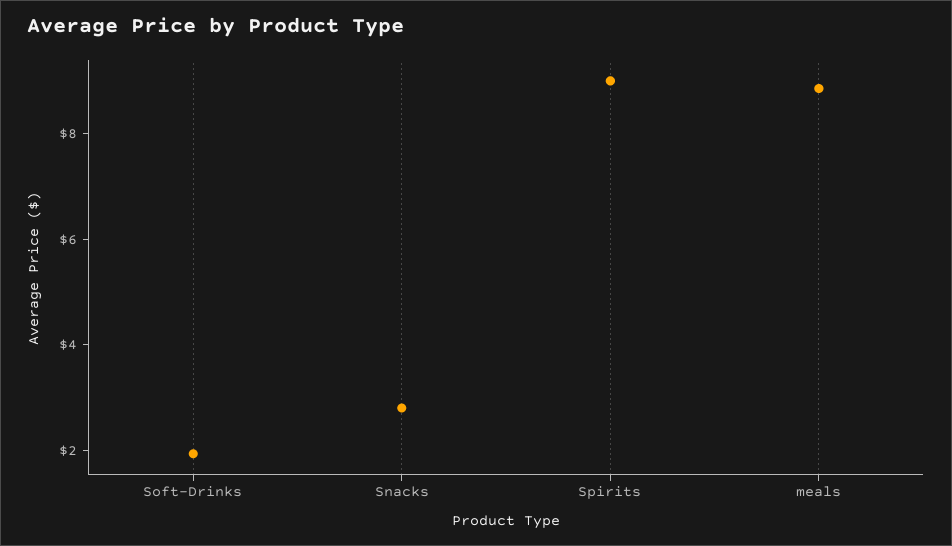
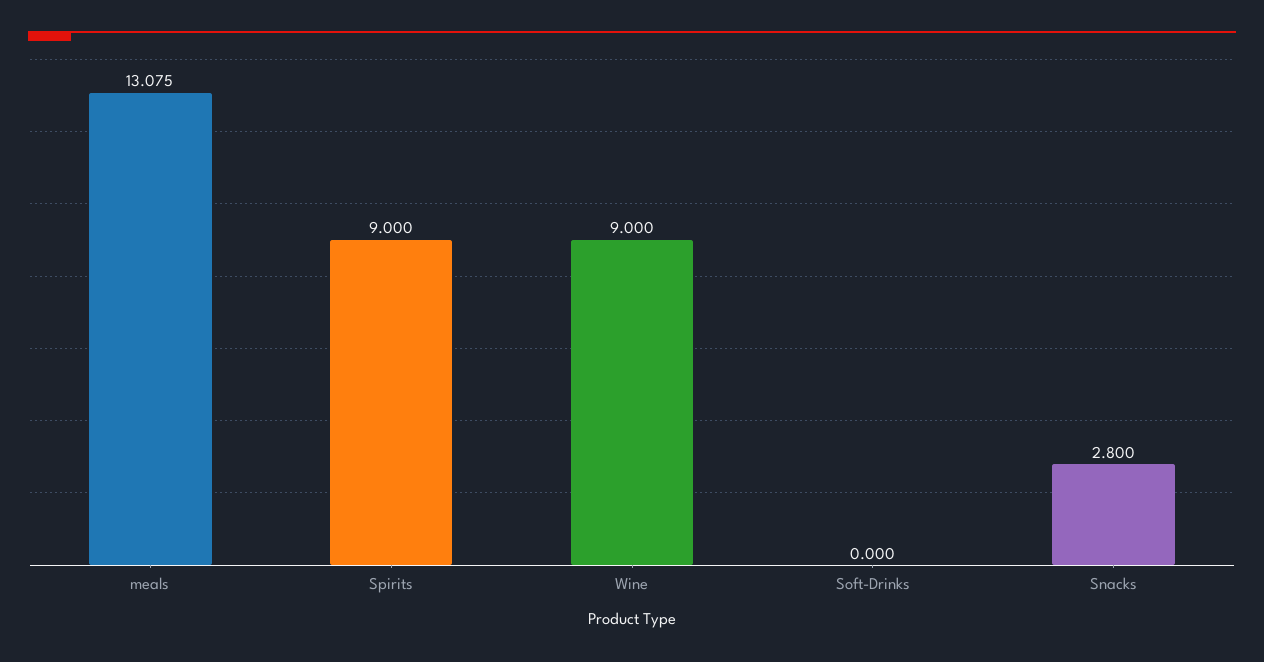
  {
-   "Soft-Drinks": 2,
+   "Soft-Drinks": 0,
    "Snacks": 2.8,
    "Spirits": 9,
-   "meals": 9
+   "meals": 13.075,
+   "Wine": 9
  }

